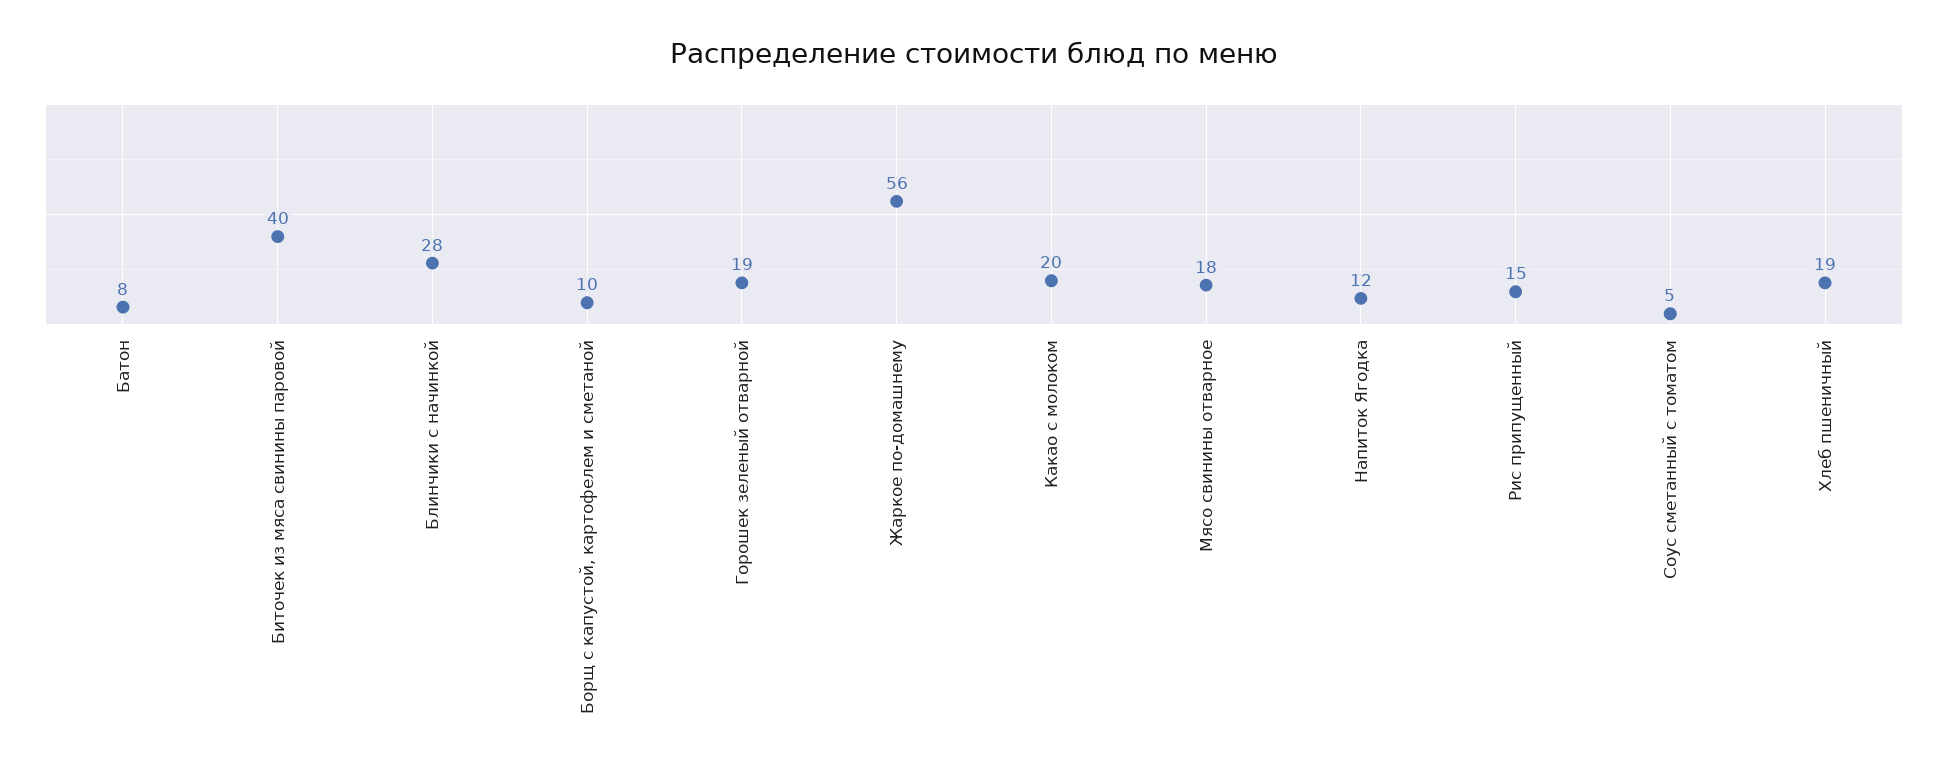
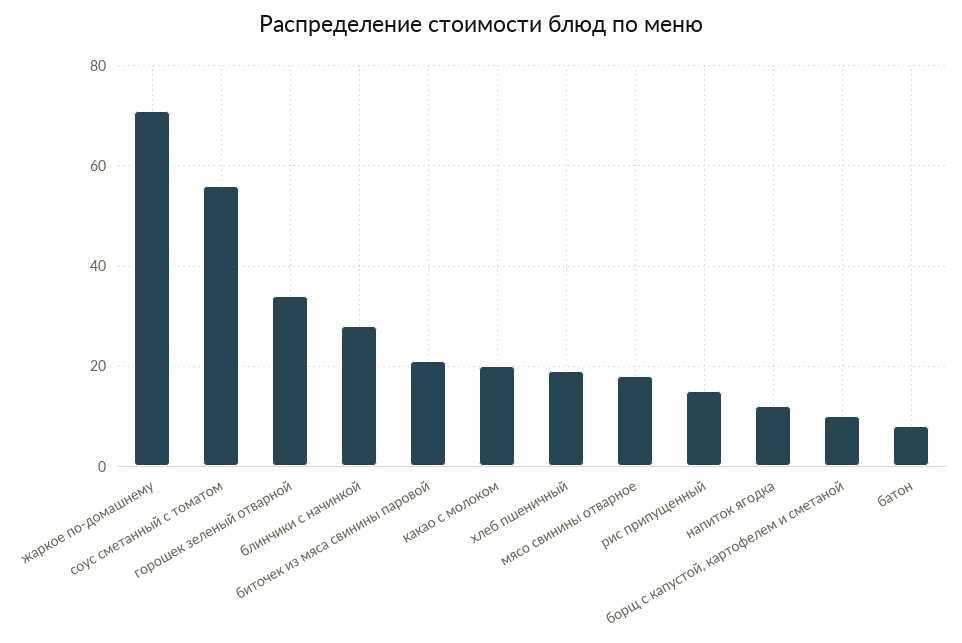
  {
    "Батон": 8,
-   "Биточек из мяса свинины паровой": 40,
+   "Биточек из мяса свинины паровой": 20,
    "Блинчики с начинкой": 28,
    "Борщ с капустой, картофелем и сметаной": 10,
-   "Горошек зеленый отварной": 19,
+   "Горошек зеленый отварной": 35,
-   "Жаркое по-домашнему": 56,
+   "Жаркое по-домашнему": 70,
    "Какао с молоком": 20,
    "Мясо свинины отварное": 18,
    "Напиток Ягодка": 12,
    "Рис припущенный": 15,
-   "Соус сметанный с томатом": 5,
+   "Соус сметанный с томатом": 55,
    "Хлеб пшеничный": 19
  }

